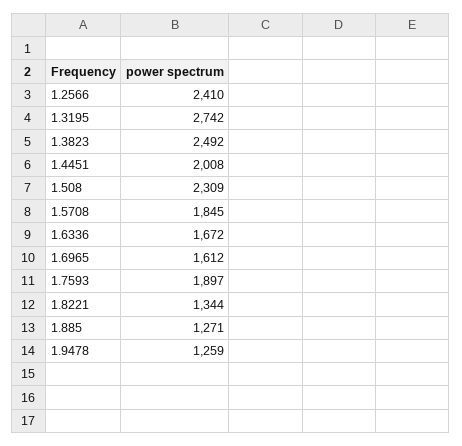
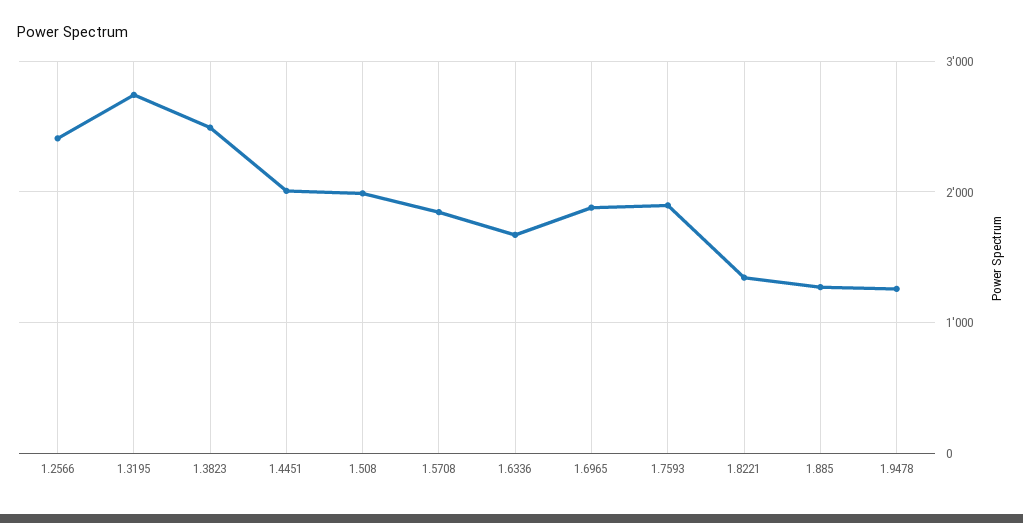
  {
    "1.2566": 2410,
    "1.3195": 2742,
    "1.3823": 2492,
    "1.4451": 2008,
-   "1.508": 2309,
+   "1.508": 2000,
    "1.5708": 1845,
    "1.6336": 1672,
-   "1.6965": 1612,
+   "1.6965": 1900,
    "1.7593": 1897,
    "1.8221": 1344,
    "1.885": 1271,
    "1.9478": 1259
  }

